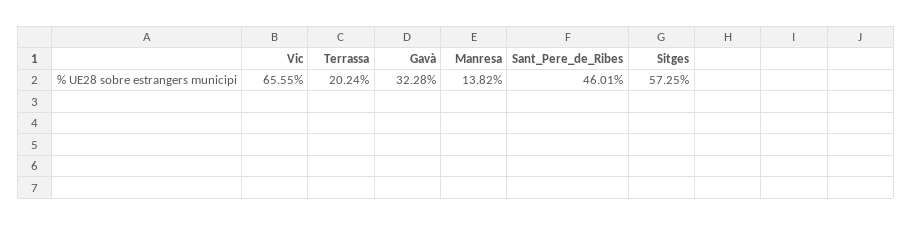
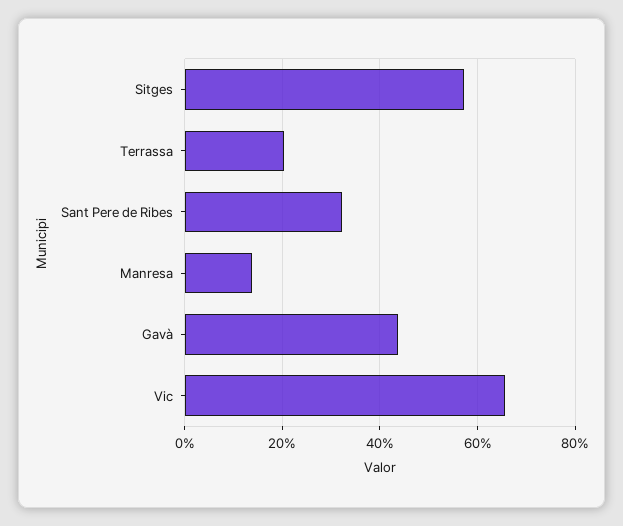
  {
    "Vic": 65.55,
    "Terrassa": 20.24,
-   "Gavà": 32.28,
+   "Gavà": 44,
    "Manresa": 13.82,
-   "Sant_Pere_de_Ribes": 46.01,
+   "Sant_Pere_de_Ribes": 32,
    "Sitges": 57.25
  }

